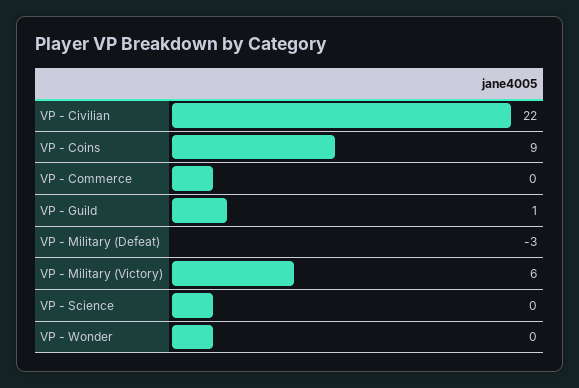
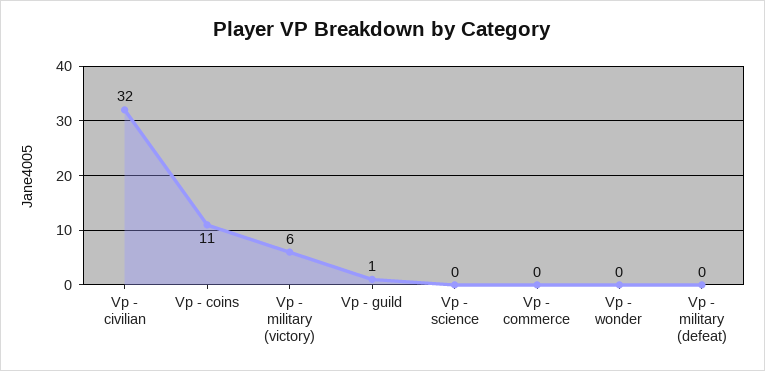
  {
-   "VP - Civilian": 22,
+   "VP - Civilian": 32,
-   "VP - Coins": 9,
+   "VP - Coins": 11,
    "VP - Commerce": 0,
    "VP - Guild": 1,
-   "VP - Military (Defeat)": -3,
+   "VP - Military (Defeat)": 0,
    "VP - Military (Victory)": 6,
    "VP - Science": 0,
    "VP - Wonder": 0
  }

